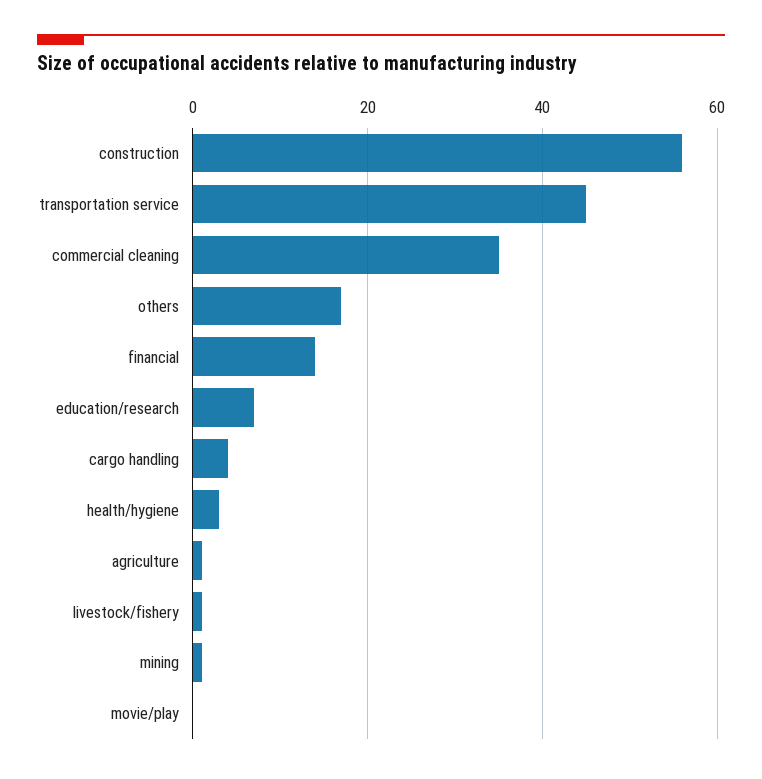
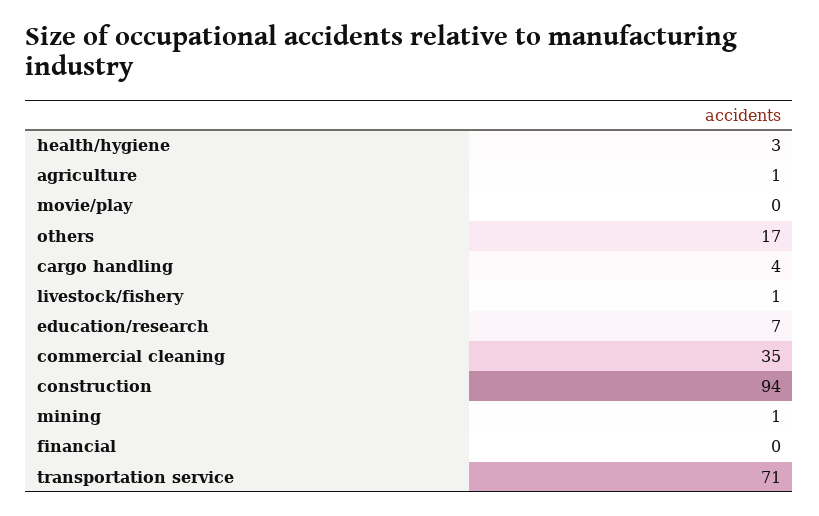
  {
-   "construction": 55,
+   "construction": 94,
-   "transportation service": 45,
+   "transportation service": 71,
    "commercial cleaning": 35,
    "others": 17,
-   "financial": 15,
+   "financial": 0,
    "education/research": 7,
    "cargo handling": 4,
    "health/hygiene": 3,
    "agriculture": 1,
    "livestock/fishery": 1,
    "mining": 1,
    "movie/play": 0
  }

